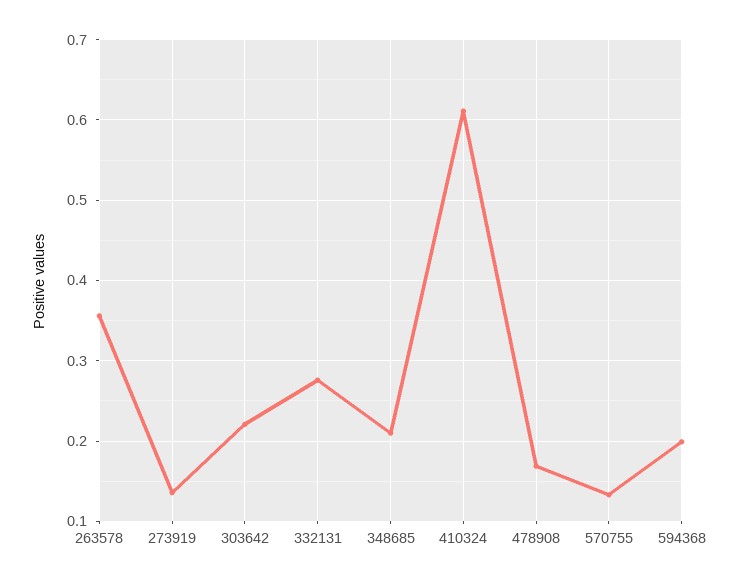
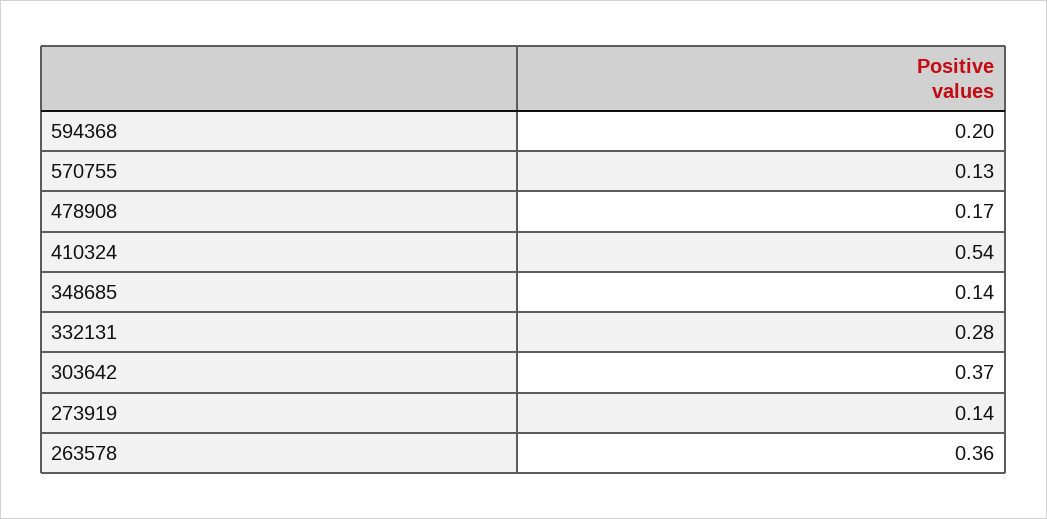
  {
    "263578": 0.36,
    "273919": 0.14,
-   "303642": 0.22,
+   "303642": 0.37,
    "332131": 0.28,
-   "348685": 0.21,
+   "348685": 0.14,
-   "410324": 0.61,
+   "410324": 0.54,
    "478908": 0.17,
    "570755": 0.13,
    "594368": 0.2
  }

